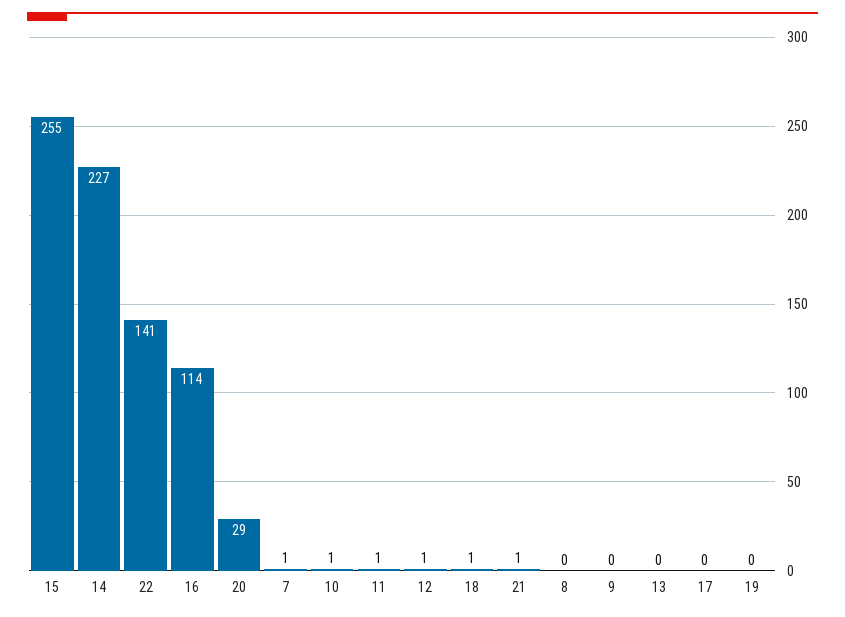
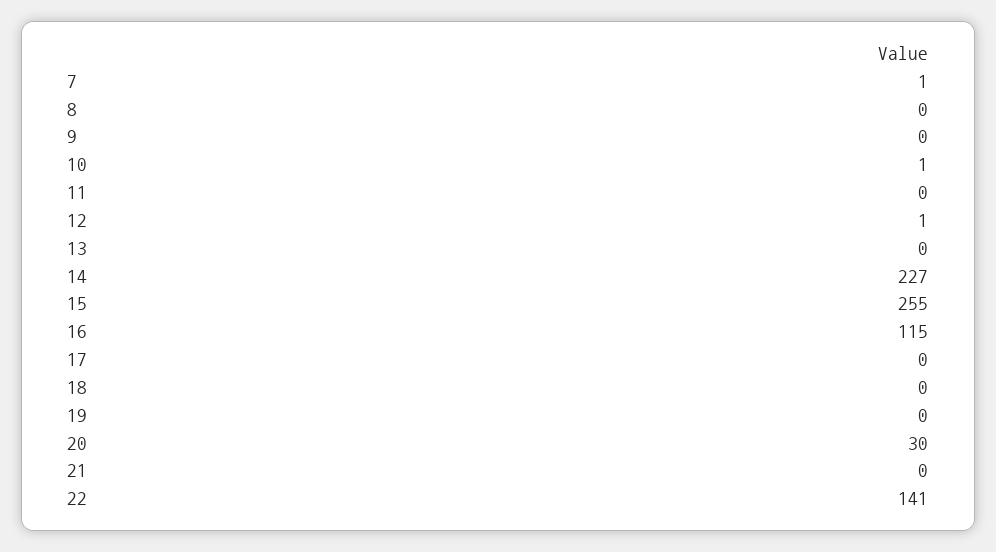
  {
    "15": 255,
    "14": 227,
    "22": 141,
-   "16": 114,
+   "16": 115,
-   "20": 29,
+   "20": 30,
    "7": 1,
    "10": 1,
-   "11": 1,
+   "11": 0,
    "12": 1,
-   "18": 1,
+   "18": 0,
-   "21": 1,
+   "21": 0,
    "8": 0,
    "9": 0,
    "13": 0,
    "17": 0,
    "19": 0
  }

